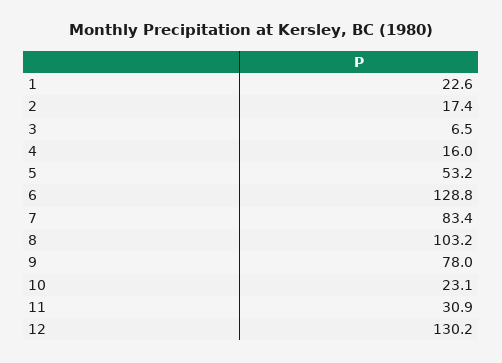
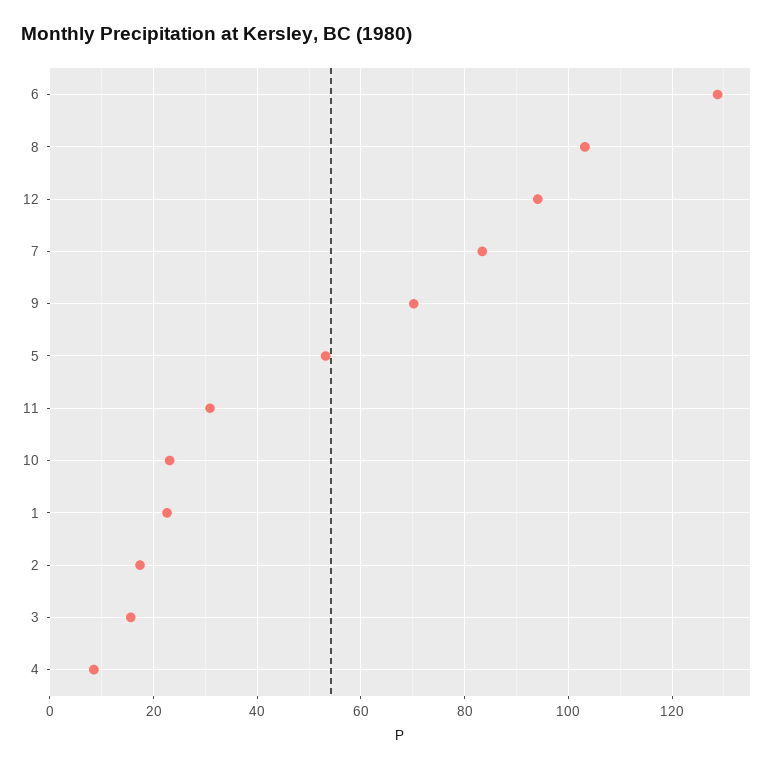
  {
    "1": 22.6,
    "2": 17.4,
-   "3": 6.5,
+   "3": 16,
-   "4": 16,
+   "4": 8,
    "5": 53.2,
    "6": 128.8,
    "7": 83.4,
    "8": 103.2,
-   "9": 78,
+   "9": 70,
    "10": 23.1,
    "11": 30.9,
-   "12": 130.2
+   "12": 94
  }

